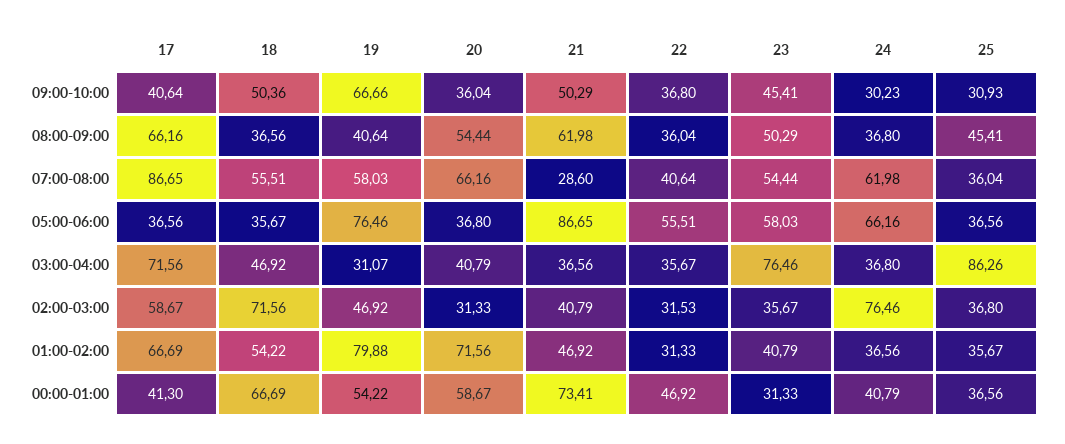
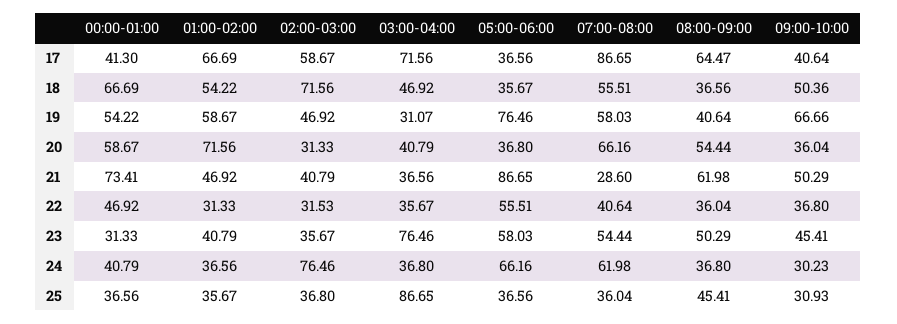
  {
    "17": {
      "09:00-10:00": 40.64,
-     "08:00-09:00": 66.16,
+     "08:00-09:00": 64.47,
      "07:00-08:00": 86.65,
      "05:00-06:00": 36.56,
      "03:00-04:00": 71.56,
      "02:00-03:00": 58.67,
      "01:00-02:00": 66.69,
      "00:00-01:00": 41.3
    },
    "18": {
      "09:00-10:00": 50.36,
      "08:00-09:00": 36.56,
      "07:00-08:00": 55.51,
      "05:00-06:00": 35.67,
      "03:00-04:00": 46.92,
      "02:00-03:00": 71.56,
      "01:00-02:00": 54.22,
      "00:00-01:00": 66.69
    },
    "19": {
      "09:00-10:00": 66.66,
      "08:00-09:00": 40.64,
      "07:00-08:00": 58.03,
      "05:00-06:00": 76.46,
      "03:00-04:00": 31.07,
      "02:00-03:00": 46.92,
-     "01:00-02:00": 79.88,
+     "01:00-02:00": 58.67,
      "00:00-01:00": 54.22
    },
    "20": {
      "09:00-10:00": 36.04,
      "08:00-09:00": 54.44,
      "07:00-08:00": 66.16,
      "05:00-06:00": 36.8,
      "03:00-04:00": 40.79,
      "02:00-03:00": 31.33,
      "01:00-02:00": 71.56,
      "00:00-01:00": 58.67
    },
    "21": {
      "09:00-10:00": 50.29,
      "08:00-09:00": 61.98,
      "07:00-08:00": 28.6,
      "05:00-06:00": 86.65,
      "03:00-04:00": 36.56,
      "02:00-03:00": 40.79,
      "01:00-02:00": 46.92,
      "00:00-01:00": 73.41
    },
    "22": {
      "09:00-10:00": 36.8,
      "08:00-09:00": 36.04,
      "07:00-08:00": 40.64,
      "05:00-06:00": 55.51,
      "03:00-04:00": 35.67,
      "02:00-03:00": 31.53,
      "01:00-02:00": 31.33,
      "00:00-01:00": 46.92
    },
    "23": {
      "09:00-10:00": 45.41,
      "08:00-09:00": 50.29,
      "07:00-08:00": 54.44,
      "05:00-06:00": 58.03,
      "03:00-04:00": 76.46,
      "02:00-03:00": 35.67,
      "01:00-02:00": 40.79,
      "00:00-01:00": 31.33
    },
    "24": {
      "09:00-10:00": 30.23,
      "08:00-09:00": 36.8,
      "07:00-08:00": 61.98,
      "05:00-06:00": 66.16,
      "03:00-04:00": 36.8,
      "02:00-03:00": 76.46,
      "01:00-02:00": 36.56,
      "00:00-01:00": 40.79
    },
    "25": {
      "09:00-10:00": 30.93,
      "08:00-09:00": 45.41,
      "07:00-08:00": 36.04,
      "05:00-06:00": 36.56,
-     "03:00-04:00": 86.26,
+     "03:00-04:00": 86.65,
      "02:00-03:00": 36.8,
      "01:00-02:00": 35.67,
      "00:00-01:00": 36.56
    }
  }

